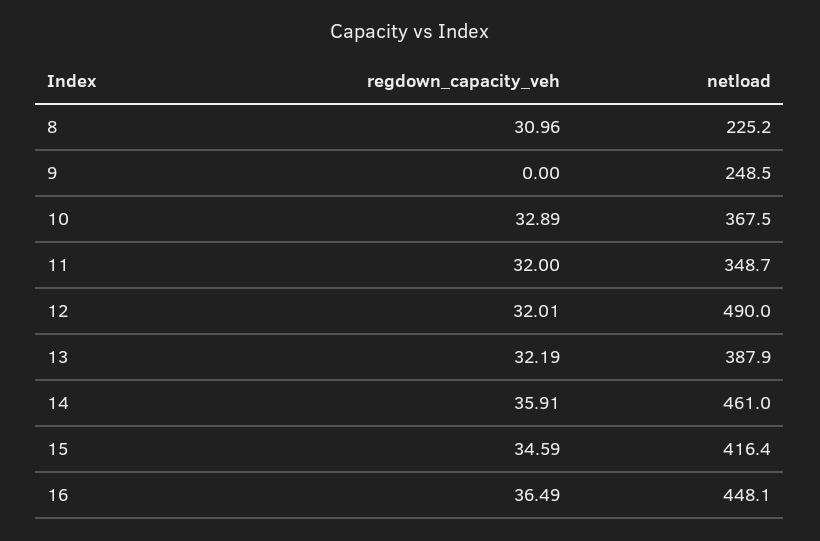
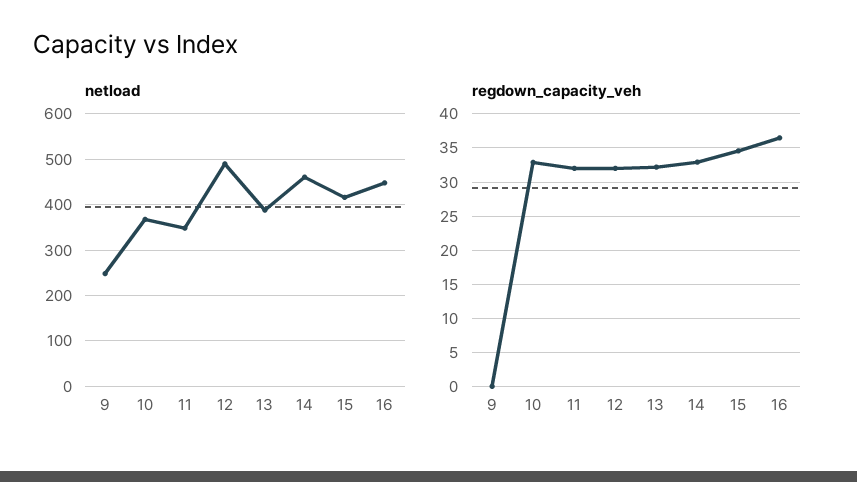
  {
    "regdown_capacity_veh": {
-     "8": 30.96,
      "9": 0,
      "10": 32.89,
      "11": 32,
      "12": 32.01,
      "13": 32.19,
-     "14": 35.91,
+     "14": 33,
      "15": 34.59,
      "16": 36.49
    },
    "netload": {
-     "8": 225.2,
      "9": 248.5,
      "10": 367.5,
      "11": 348.7,
      "12": 490,
      "13": 387.9,
      "14": 461,
      "15": 416.4,
      "16": 448.1
    }
  }

